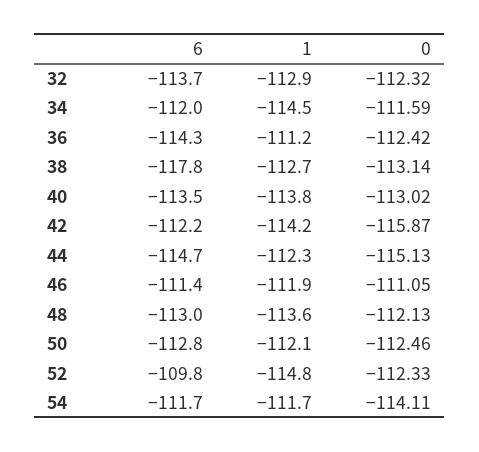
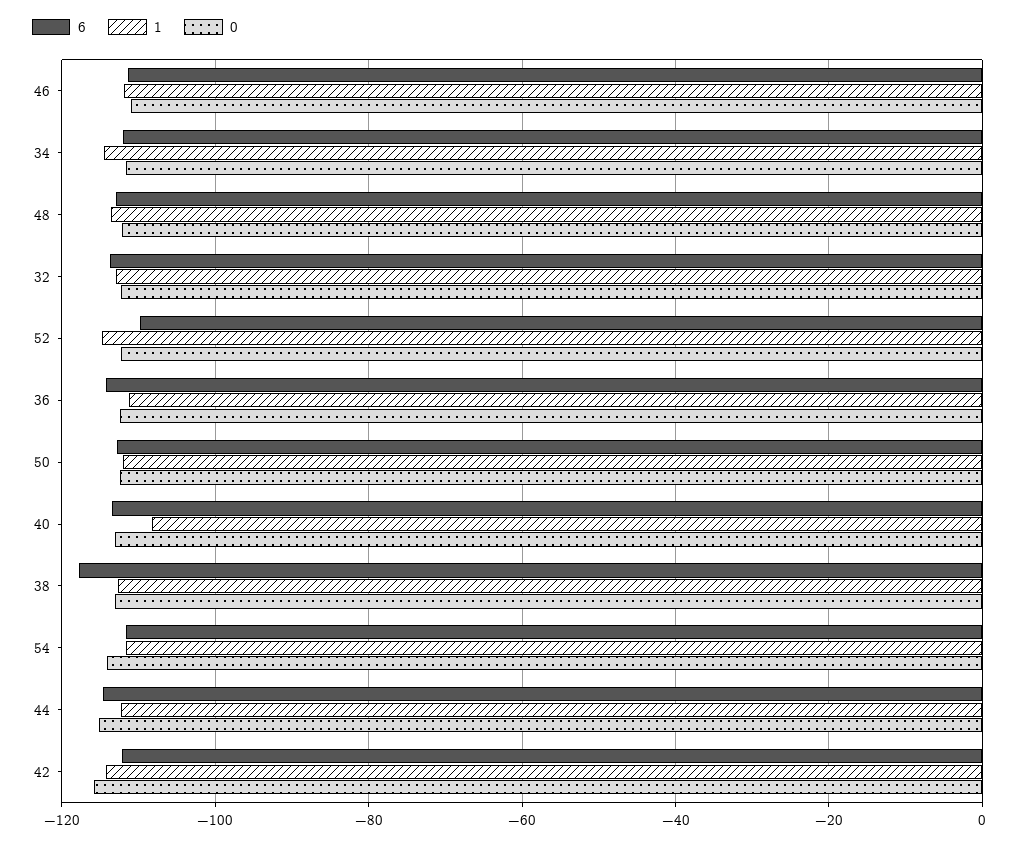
  {
    "6": {
      "32": -113.7,
      "34": -112,
      "36": -114.3,
      "38": -117.8,
      "40": -113.5,
      "42": -112.2,
      "44": -114.7,
      "46": -111.4,
      "48": -113,
      "50": -112.8,
      "52": -109.8,
      "54": -111.7
    },
    "1": {
      "32": -112.9,
      "34": -114.5,
      "36": -111.2,
      "38": -112.7,
-     "40": -113.8,
+     "40": -108,
      "42": -114.2,
      "44": -112.3,
      "46": -111.9,
      "48": -113.6,
      "50": -112.1,
      "52": -114.8,
      "54": -111.7
    },
    "0": {
      "32": -112.32,
      "34": -111.59,
      "36": -112.42,
      "38": -113.14,
      "40": -113.02,
      "42": -115.87,
      "44": -115.13,
      "46": -111.05,
      "48": -112.13,
      "50": -112.46,
      "52": -112.33,
      "54": -114.11
    }
  }

